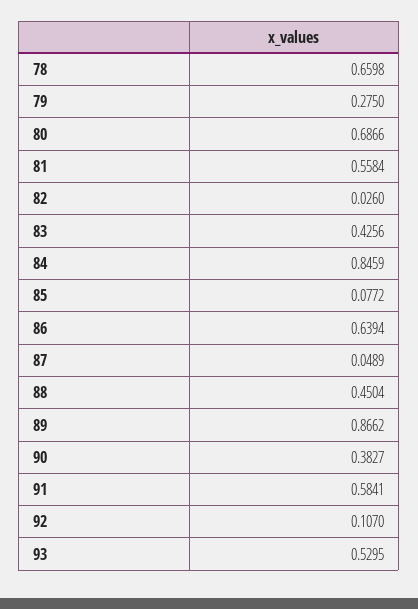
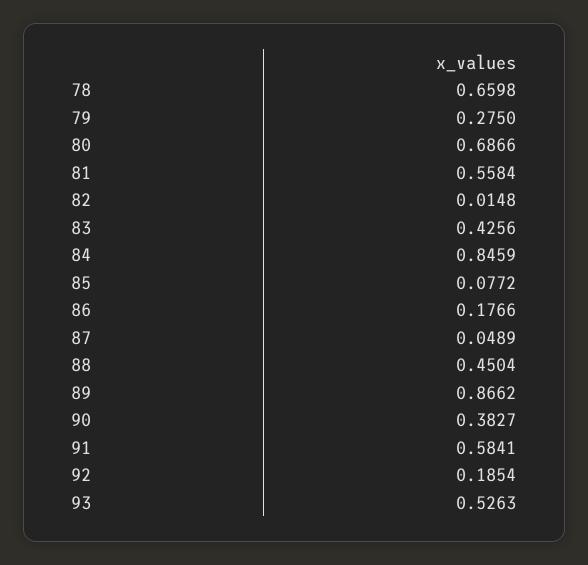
  {
    "78": 0.6598,
    "79": 0.275,
    "80": 0.6866,
    "81": 0.5584,
-   "82": 0.026,
+   "82": 0.0148,
    "83": 0.4256,
    "84": 0.8459,
    "85": 0.0772,
-   "86": 0.6394,
+   "86": 0.1766,
    "87": 0.0489,
    "88": 0.4504,
    "89": 0.8662,
    "90": 0.3827,
    "91": 0.5841,
-   "92": 0.107,
+   "92": 0.1854,
-   "93": 0.5295
+   "93": 0.5263
  }

